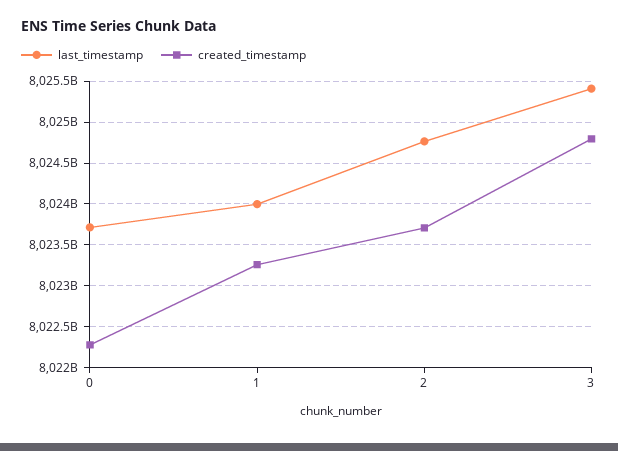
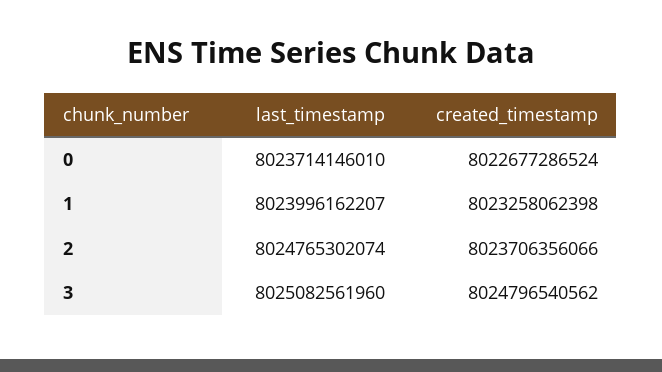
  {
    "last_timestamp": {
      "0": 8023714146010,
      "1": 8023996162207,
      "2": 8024765302074,
-     "3": 8025400000000
+     "3": 8025082561960
    },
    "created_timestamp": {
-     "0": 8022300000000,
+     "0": 8022677286524,
      "1": 8023258062398,
      "2": 8023706356066,
      "3": 8024796540562
    }
  }

